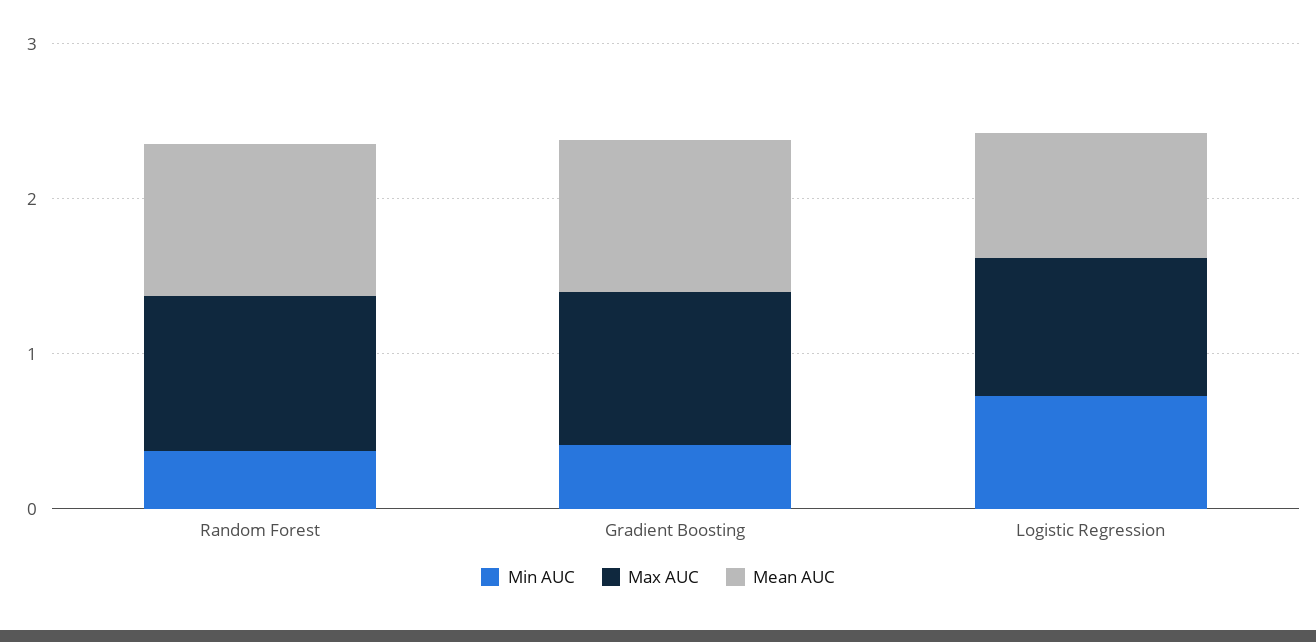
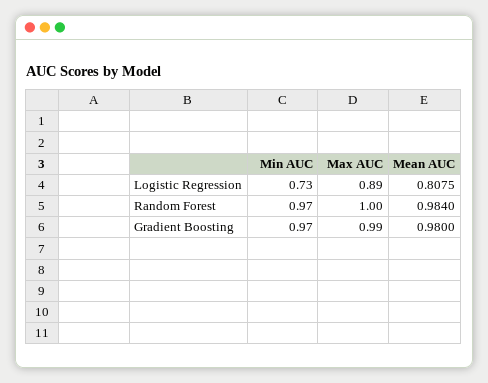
  {
    "Min AUC": {
-     "Random Forest": 0.4,
+     "Random Forest": 0.97,
-     "Gradient Boosting": 0.4,
+     "Gradient Boosting": 0.97,
      "Logistic Regression": 0.73
    },
    "Max AUC": {
      "Random Forest": 1,
      "Gradient Boosting": 0.99,
      "Logistic Regression": 0.89
    },
    "Mean AUC": {
      "Random Forest": 0.984,
      "Gradient Boosting": 0.98,
      "Logistic Regression": 0.8075
    }
  }

